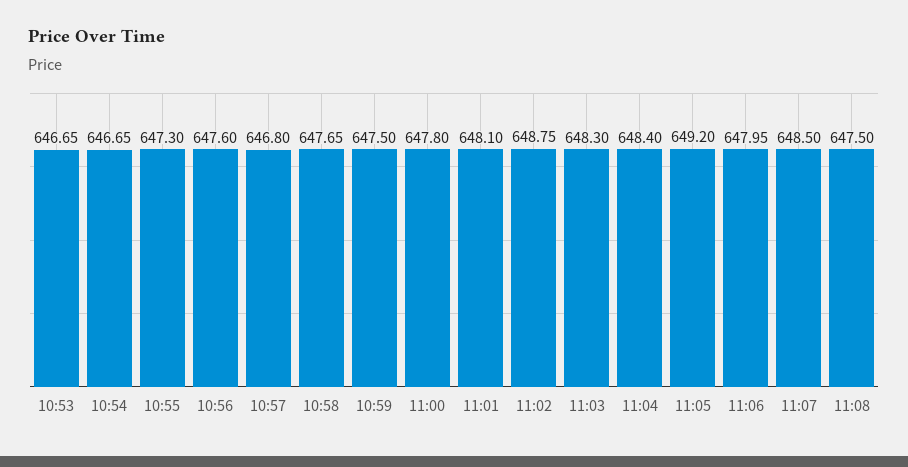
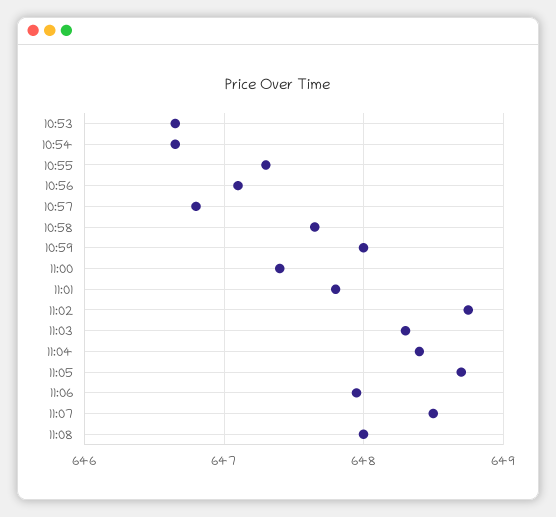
  {
    "10:53": 646.65,
    "10:54": 646.65,
    "10:55": 647.3,
-   "10:56": 647.6,
+   "10:56": 647.1,
    "10:57": 646.8,
    "10:58": 647.65,
-   "10:59": 647.5,
+   "10:59": 648,
-   "11:00": 647.8,
+   "11:00": 647.4,
-   "11:01": 648.1,
+   "11:01": 647.8,
    "11:02": 648.75,
    "11:03": 648.3,
    "11:04": 648.4,
-   "11:05": 649.2,
+   "11:05": 648.7,
    "11:06": 647.95,
    "11:07": 648.5,
-   "11:08": 647.5
+   "11:08": 648
  }

